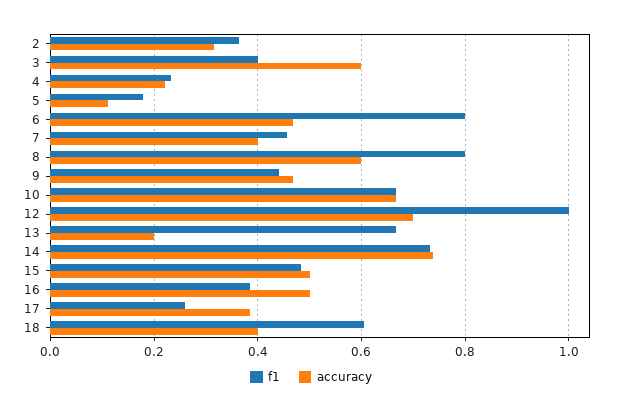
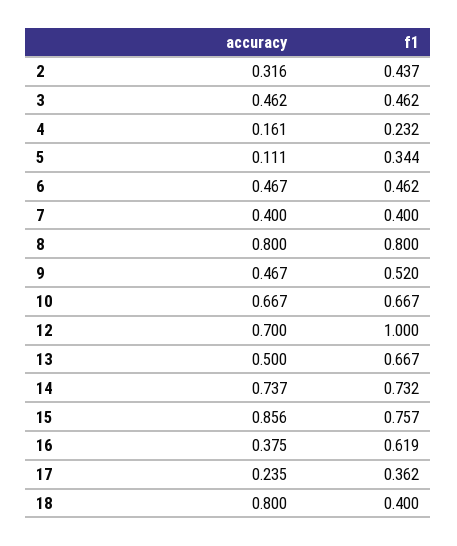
  {
    "f1": {
-     "2": 0.36,
+     "2": 0.437,
-     "3": 0.4,
+     "3": 0.462,
      "4": 0.232,
-     "5": 0.18,
+     "5": 0.344,
-     "6": 0.8,
+     "6": 0.462,
-     "7": 0.46,
+     "7": 0.4,
      "8": 0.8,
-     "9": 0.44,
+     "9": 0.52,
      "10": 0.667,
      "12": 1,
      "13": 0.667,
      "14": 0.732,
-     "15": 0.48,
+     "15": 0.757,
-     "16": 0.38,
+     "16": 0.619,
-     "17": 0.26,
+     "17": 0.362,
-     "18": 0.6
+     "18": 0.4
    },
    "accuracy": {
      "2": 0.316,
-     "3": 0.6,
+     "3": 0.462,
-     "4": 0.22,
+     "4": 0.161,
      "5": 0.111,
      "6": 0.467,
      "7": 0.4,
-     "8": 0.6,
+     "8": 0.8,
      "9": 0.467,
      "10": 0.667,
      "12": 0.7,
-     "13": 0.2,
+     "13": 0.5,
      "14": 0.737,
-     "15": 0.5,
+     "15": 0.856,
-     "16": 0.5,
+     "16": 0.375,
-     "17": 0.38,
+     "17": 0.235,
-     "18": 0.4
+     "18": 0.8
    }
  }

